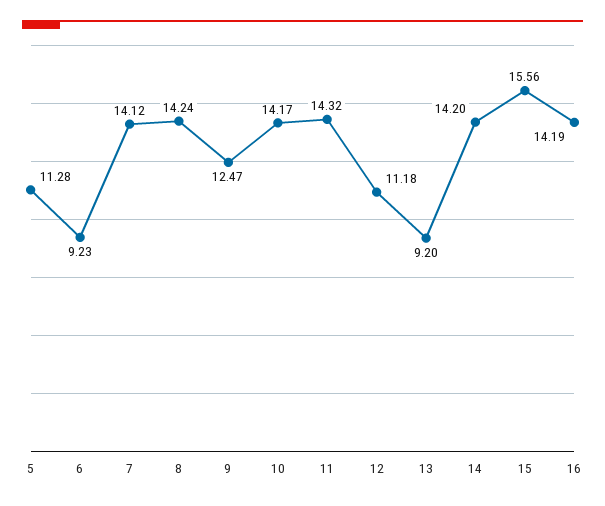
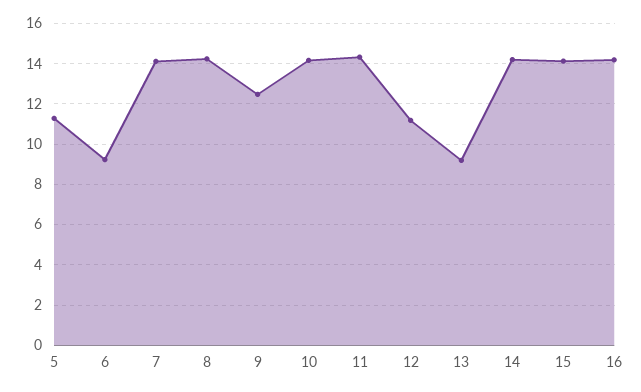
  {
    "5": 11.28,
    "6": 9.23,
    "7": 14.12,
    "8": 14.24,
    "9": 12.47,
    "10": 14.17,
    "11": 14.32,
    "12": 11.18,
    "13": 9.2,
    "14": 14.2,
-   "15": 15.56,
+   "15": 14,
    "16": 14.19
  }

